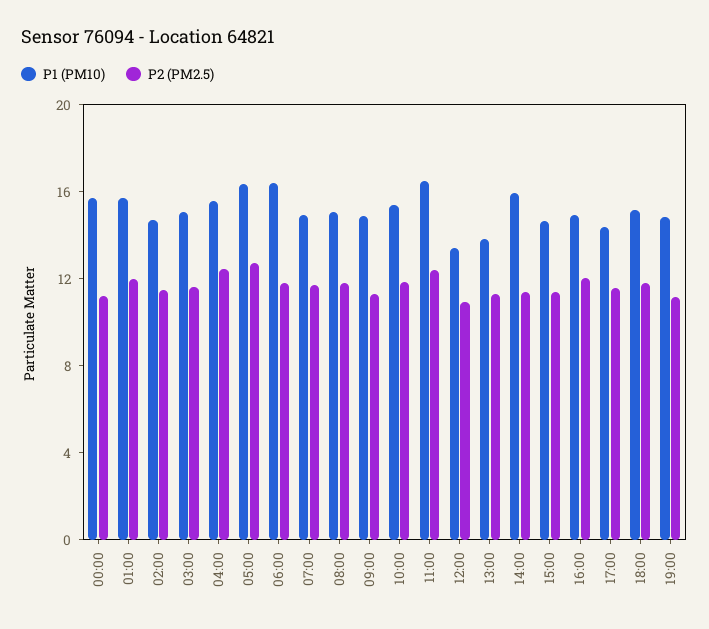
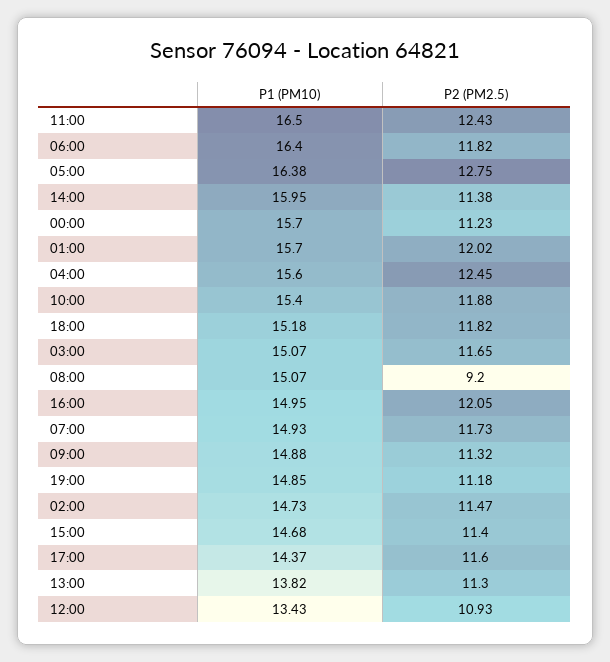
  {
    "P1 (PM10)": {
      "00:00": 15.7,
      "01:00": 15.7,
      "02:00": 14.73,
      "03:00": 15.07,
      "04:00": 15.6,
      "05:00": 16.38,
      "06:00": 16.4,
      "07:00": 14.93,
      "08:00": 15.07,
      "09:00": 14.88,
      "10:00": 15.4,
      "11:00": 16.5,
      "12:00": 13.43,
      "13:00": 13.82,
      "14:00": 15.95,
      "15:00": 14.68,
      "16:00": 14.95,
      "17:00": 14.37,
      "18:00": 15.18,
      "19:00": 14.85
    },
    "P2 (PM2.5)": {
      "00:00": 11.23,
      "01:00": 12.02,
      "02:00": 11.47,
      "03:00": 11.65,
      "04:00": 12.45,
      "05:00": 12.75,
      "06:00": 11.82,
      "07:00": 11.73,
-     "08:00": 12,
+     "08:00": 9.2,
      "09:00": 11.32,
      "10:00": 11.88,
      "11:00": 12.43,
      "12:00": 10.93,
      "13:00": 11.3,
      "14:00": 11.38,
      "15:00": 11.4,
      "16:00": 12.05,
      "17:00": 11.6,
      "18:00": 11.82,
      "19:00": 11.18
    }
  }

